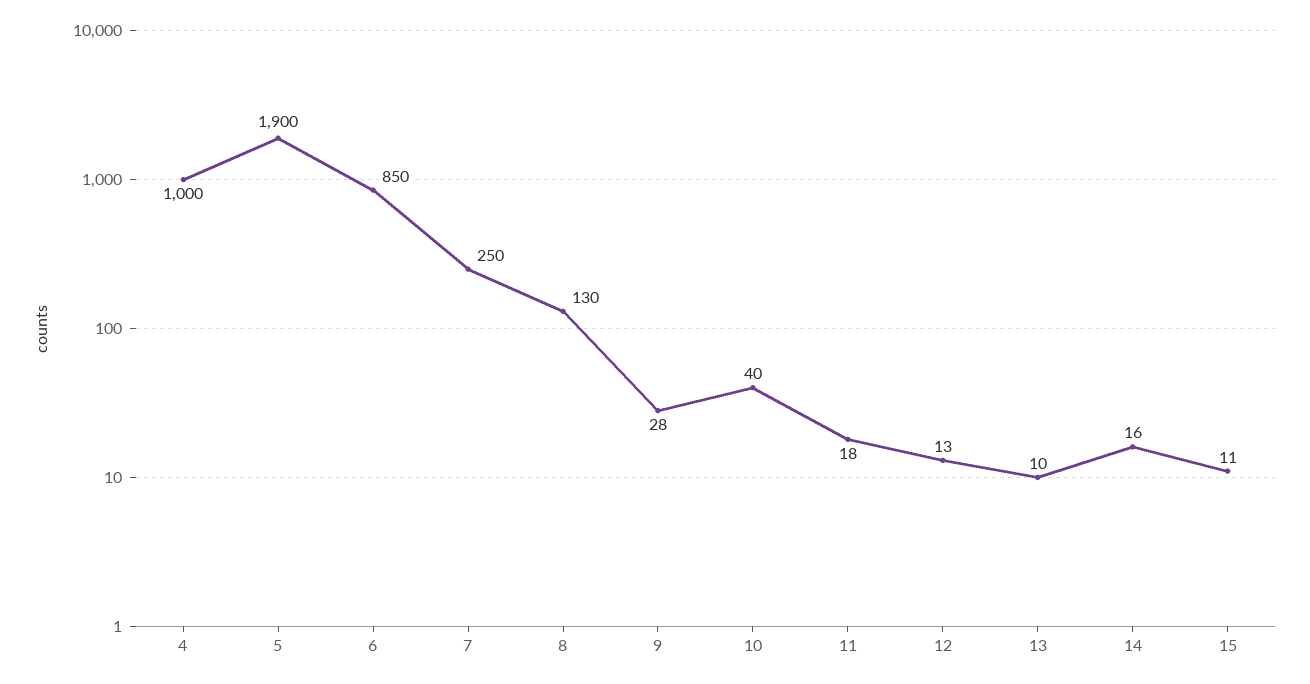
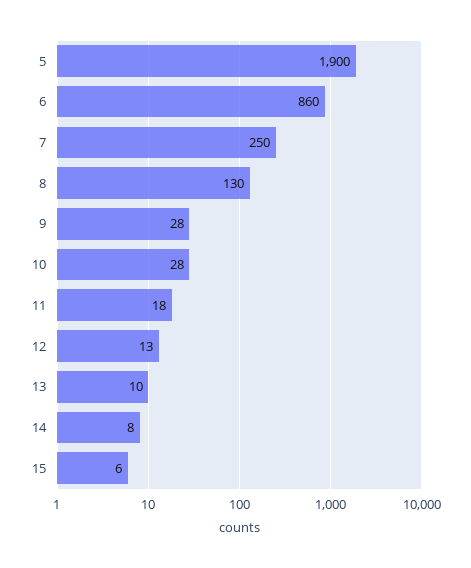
  {
-   "4": 1000,
    "5": 1900,
-   "6": 850,
+   "6": 860,
    "7": 250,
    "8": 130,
    "9": 28,
-   "10": 40,
+   "10": 28,
    "11": 18,
    "12": 13,
    "13": 10,
-   "14": 16,
+   "14": 8,
-   "15": 11
+   "15": 6
  }

